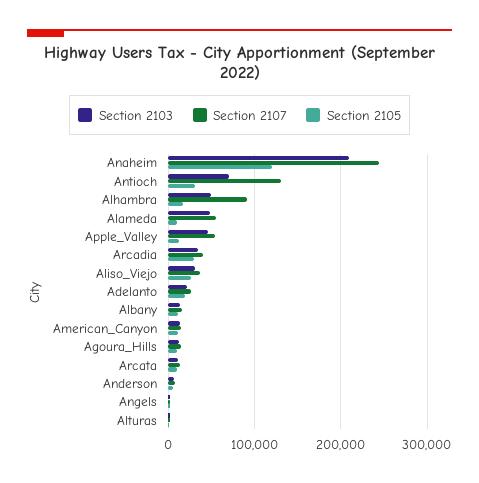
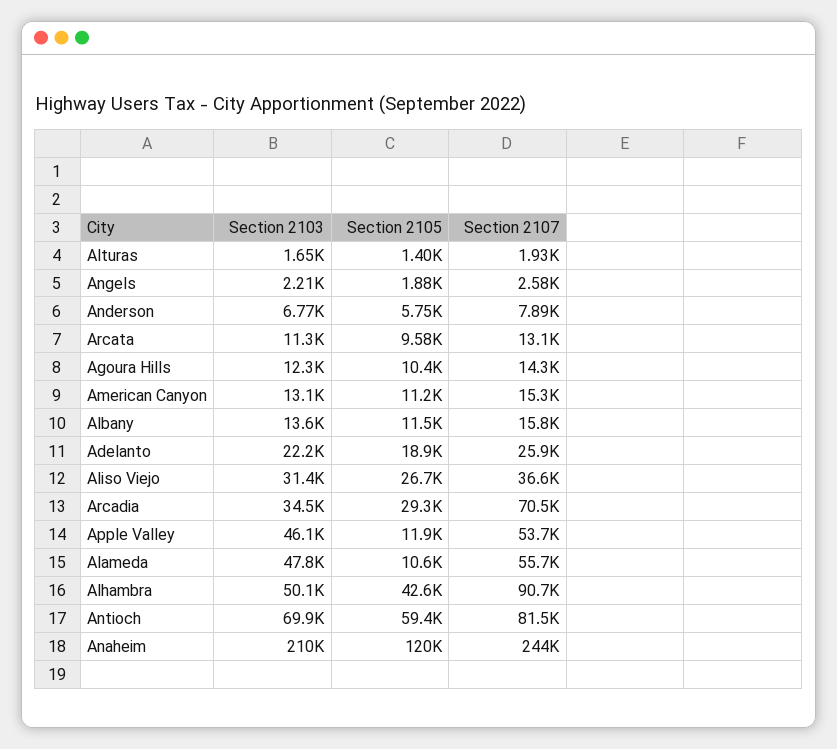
  {
    "Section 2103": {
      "Anaheim": 210000,
      "Antioch": 69900,
      "Alhambra": 50100,
      "Alameda": 47800,
      "Apple_Valley": 46100,
      "Arcadia": 34500,
      "Aliso_Viejo": 31400,
      "Adelanto": 22200,
      "Albany": 13600,
      "American_Canyon": 13100,
      "Agoura_Hills": 12300,
      "Arcata": 11300,
      "Anderson": 6770,
      "Angels": 2210,
      "Alturas": 1650
    },
    "Section 2107": {
      "Anaheim": 244000,
-     "Antioch": 130000,
+     "Antioch": 81500,
      "Alhambra": 90700,
      "Alameda": 55700,
      "Apple_Valley": 53700,
-     "Arcadia": 40000,
+     "Arcadia": 70500,
      "Aliso_Viejo": 36600,
      "Adelanto": 25900,
      "Albany": 15800,
      "American_Canyon": 15300,
      "Agoura_Hills": 14300,
      "Arcata": 13100,
      "Anderson": 7890,
      "Angels": 2580,
      "Alturas": 1930
    },
    "Section 2105": {
      "Anaheim": 120000,
-     "Antioch": 30000,
+     "Antioch": 59400,
-     "Alhambra": 20000,
+     "Alhambra": 42600,
      "Alameda": 10600,
      "Apple_Valley": 11900,
      "Arcadia": 29300,
      "Aliso_Viejo": 26700,
      "Adelanto": 18900,
      "Albany": 11500,
      "American_Canyon": 11200,
      "Agoura_Hills": 10400,
      "Arcata": 9580,
      "Anderson": 5750,
      "Angels": 1880,
      "Alturas": 1400
    }
  }

